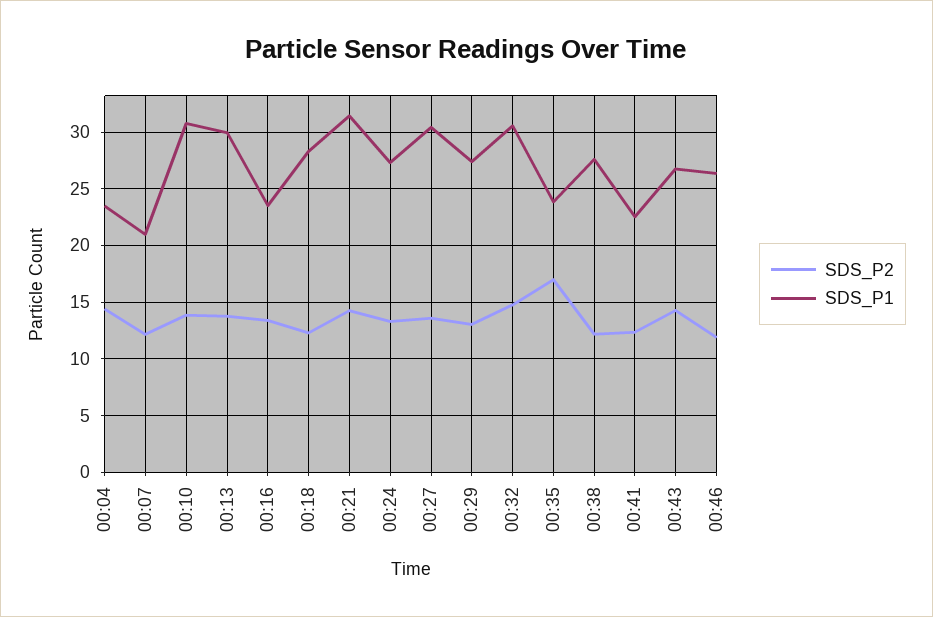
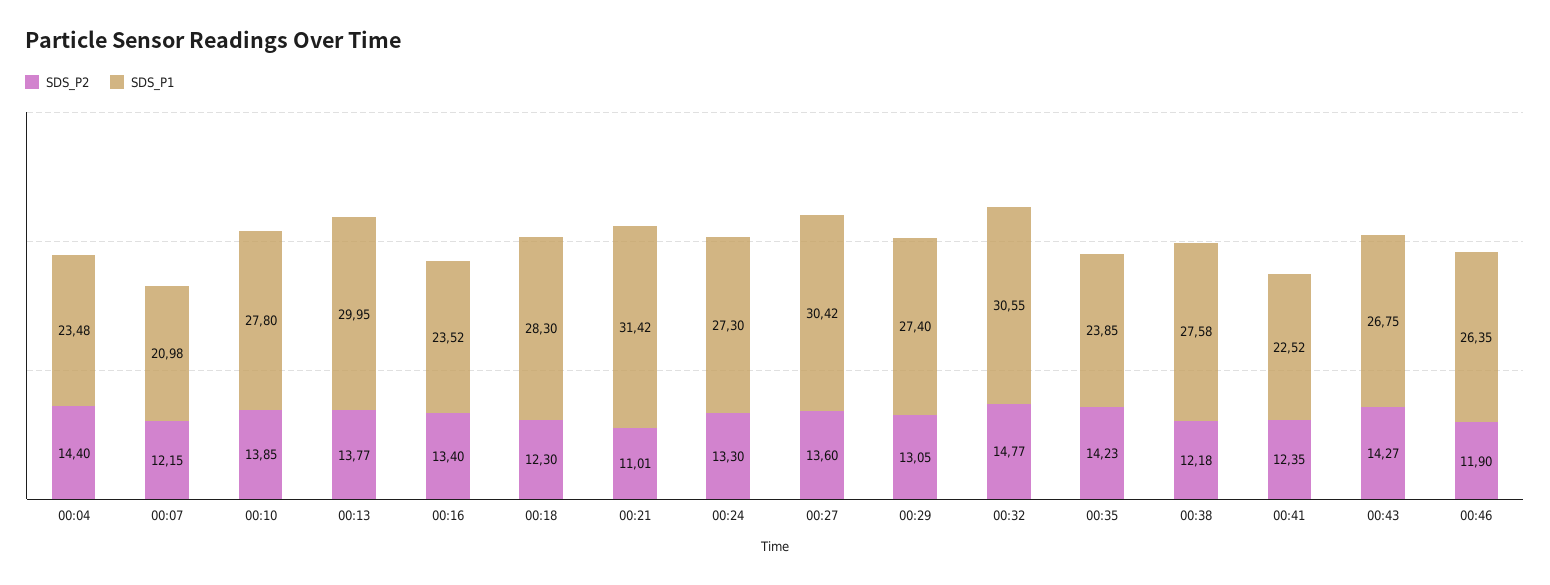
  {
    "SDS_P2": {
      "00:04": 14.4,
      "00:07": 12.15,
      "00:10": 13.85,
      "00:13": 13.77,
      "00:16": 13.4,
      "00:18": 12.3,
-     "00:21": 14,
+     "00:21": 11.01,
      "00:24": 13.3,
      "00:27": 13.6,
      "00:29": 13.05,
      "00:32": 14.77,
-     "00:35": 17,
+     "00:35": 14.23,
      "00:38": 12.18,
      "00:41": 12.35,
      "00:43": 14.27,
      "00:46": 11.9
    },
    "SDS_P1": {
      "00:04": 23.48,
      "00:07": 20.98,
-     "00:10": 31,
+     "00:10": 27.8,
      "00:13": 29.95,
      "00:16": 23.52,
      "00:18": 28.3,
      "00:21": 31.42,
      "00:24": 27.3,
      "00:27": 30.42,
      "00:29": 27.4,
      "00:32": 30.55,
      "00:35": 23.85,
      "00:38": 27.58,
      "00:41": 22.52,
      "00:43": 26.75,
      "00:46": 26.35
    }
  }

